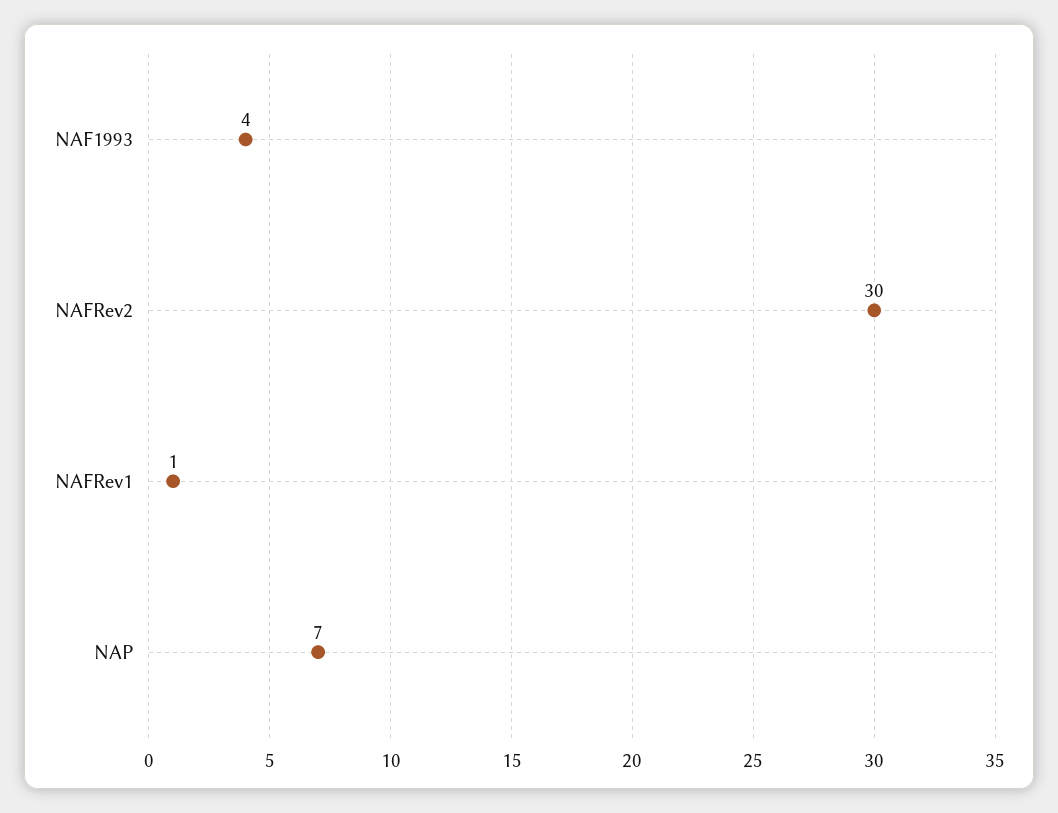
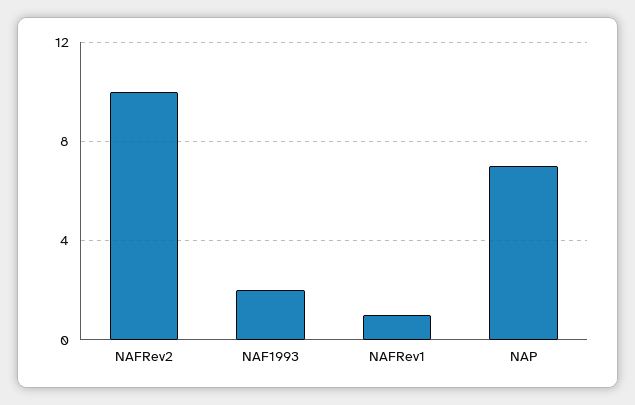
  {
-   "NAF1993": 4,
+   "NAF1993": 2,
-   "NAFRev2": 30,
+   "NAFRev2": 10,
    "NAFRev1": 1,
    "NAP": 7
  }

